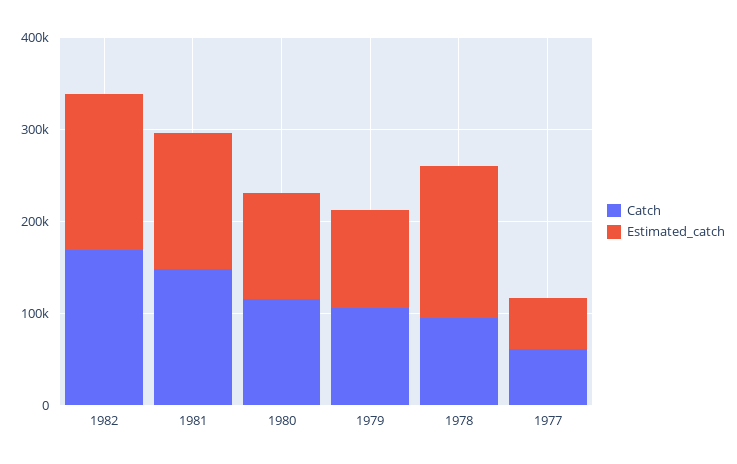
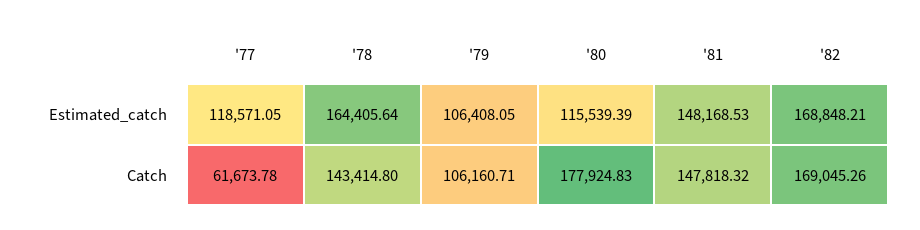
  {
    "Catch": {
      "1982": 169045.26,
      "1981": 147818.32,
-     "1980": 120000,
+     "1980": 177924.83,
      "1979": 106160.71,
-     "1978": 100000,
+     "1978": 143414.8,
      "1977": 61673.78
    },
    "Estimated_catch": {
      "1982": 168848.21,
      "1981": 148168.53,
      "1980": 115539.39,
      "1979": 106408.05,
      "1978": 164405.64,
-     "1977": 60000
+     "1977": 118571.05
    }
  }

